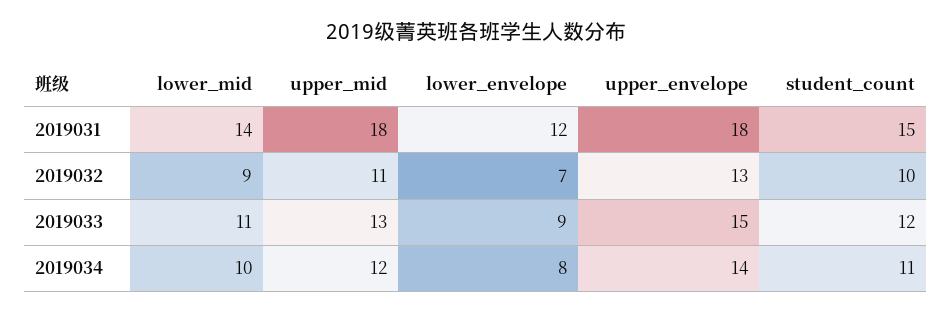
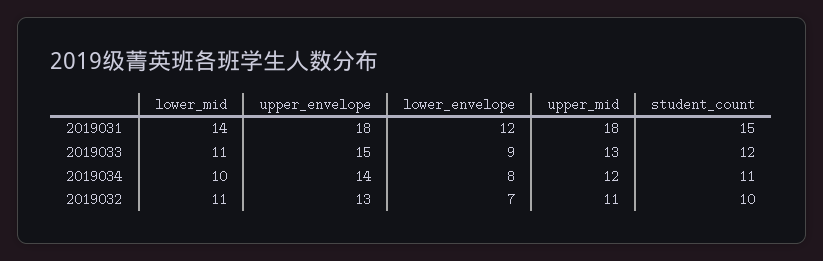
  {
    "lower_mid": {
      "2019031": 14,
-     "2019032": 9,
+     "2019032": 11,
      "2019033": 11,
      "2019034": 10
    },
    "upper_mid": {
      "2019031": 18,
      "2019032": 11,
      "2019033": 13,
      "2019034": 12
    },
    "lower_envelope": {
      "2019031": 12,
      "2019032": 7,
      "2019033": 9,
      "2019034": 8
    },
    "upper_envelope": {
      "2019031": 18,
      "2019032": 13,
      "2019033": 15,
      "2019034": 14
    },
    "student_count": {
      "2019031": 15,
      "2019032": 10,
      "2019033": 12,
      "2019034": 11
    }
  }

